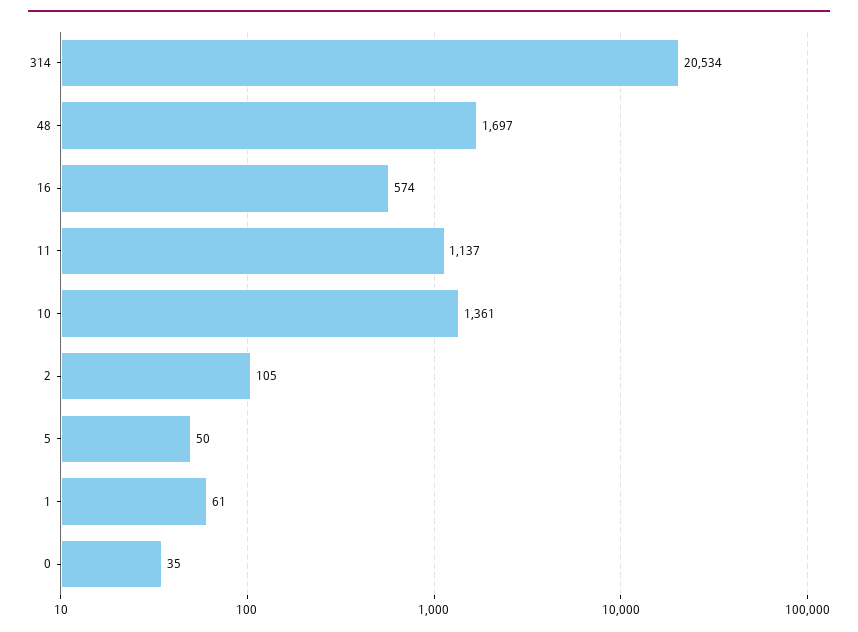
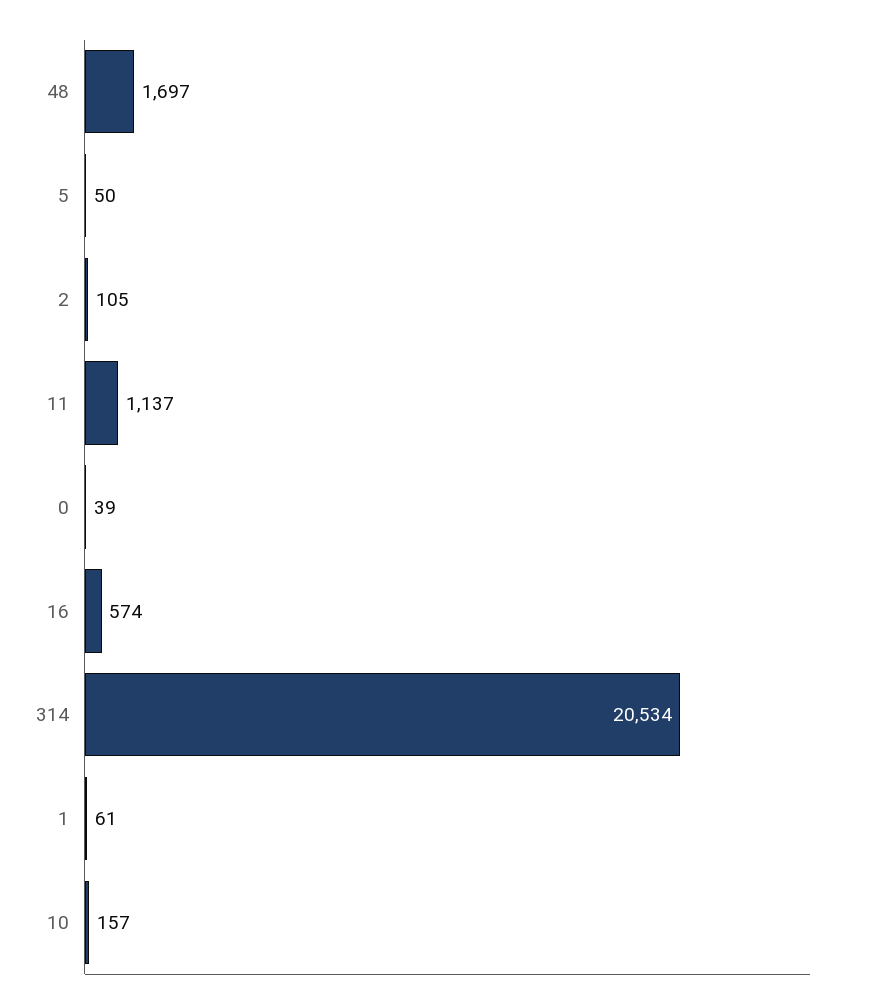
  {
    "314": 20534,
    "48": 1697,
    "16": 574,
    "11": 1137,
-   "10": 1361,
+   "10": 157,
    "2": 105,
    "5": 50,
    "1": 61,
-   "0": 35
+   "0": 39
  }

